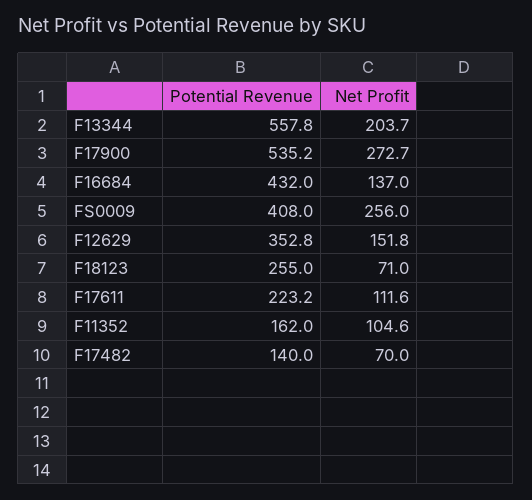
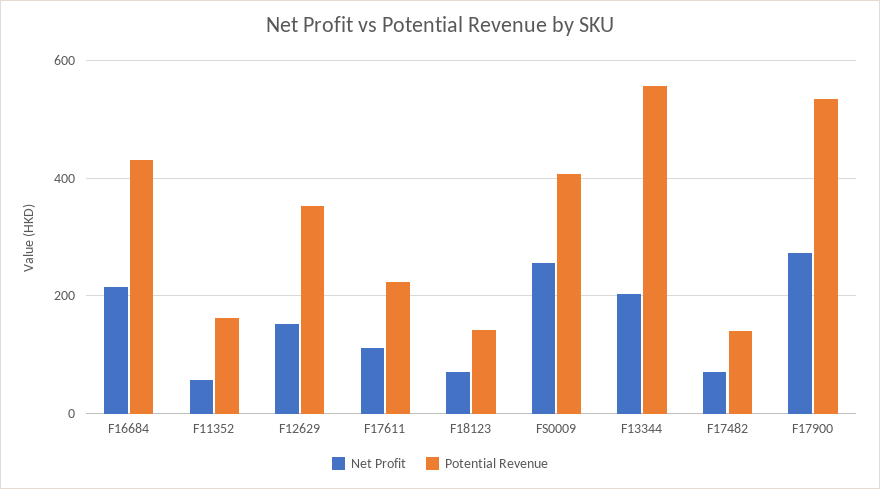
  {
    "Potential Revenue": {
      "F13344": 557.8,
      "F17900": 535.2,
      "F16684": 432,
      "FS0009": 408,
      "F12629": 352.8,
-     "F18123": 255,
+     "F18123": 140,
      "F17611": 223.2,
      "F11352": 162,
      "F17482": 140
    },
    "Net Profit": {
      "F13344": 203.7,
      "F17900": 272.7,
-     "F16684": 137,
+     "F16684": 220,
      "FS0009": 256,
      "F12629": 151.8,
      "F18123": 71,
      "F17611": 111.6,
-     "F11352": 104.6,
+     "F11352": 60,
      "F17482": 70
    }
  }

